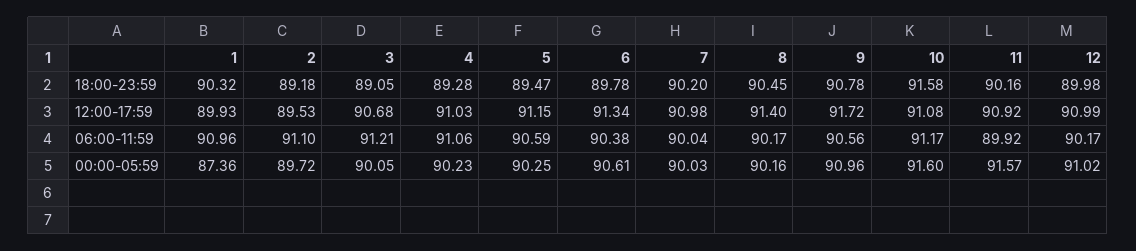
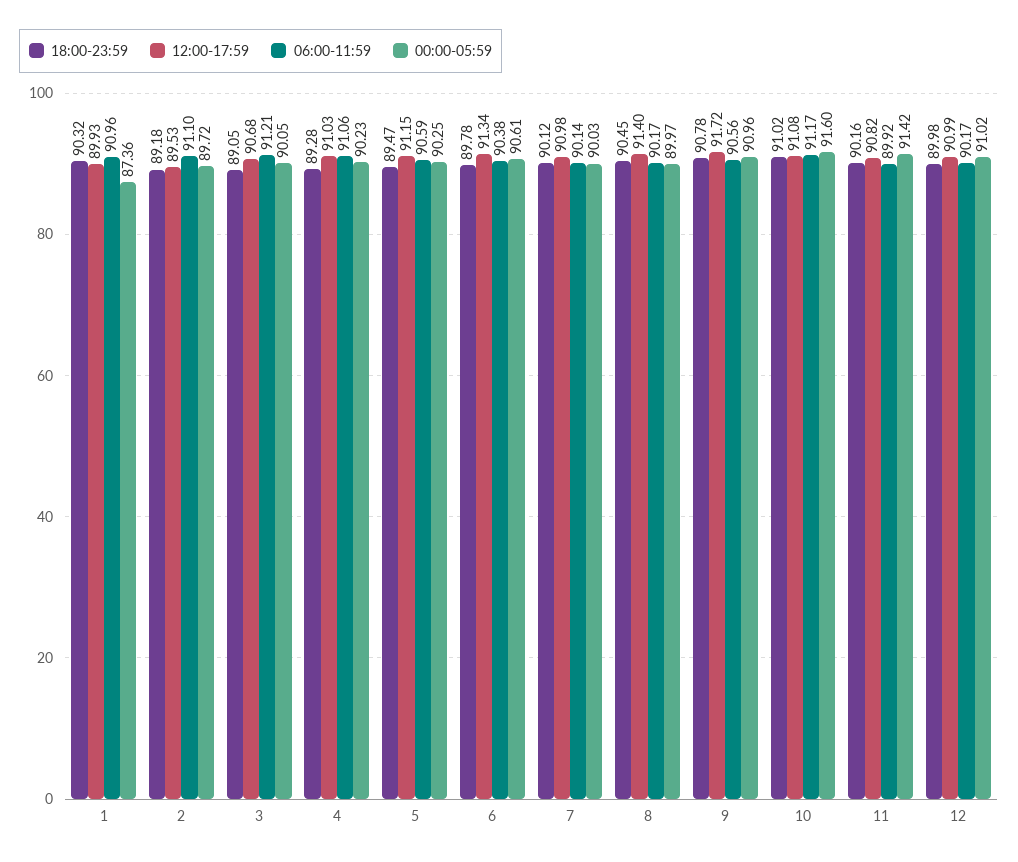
  {
    "18:00-23:59": {
      "1": 90.32,
      "2": 89.18,
      "3": 89.05,
      "4": 89.28,
      "5": 89.47,
      "6": 89.78,
-     "7": 90.2,
+     "7": 90.12,
      "8": 90.45,
      "9": 90.78,
-     "10": 91.58,
+     "10": 91.02,
      "11": 90.16,
      "12": 89.98
    },
    "12:00-17:59": {
      "1": 89.93,
      "2": 89.53,
      "3": 90.68,
      "4": 91.03,
      "5": 91.15,
      "6": 91.34,
      "7": 90.98,
      "8": 91.4,
      "9": 91.72,
      "10": 91.08,
-     "11": 90.92,
+     "11": 90.82,
      "12": 90.99
    },
    "06:00-11:59": {
      "1": 90.96,
      "2": 91.1,
      "3": 91.21,
      "4": 91.06,
      "5": 90.59,
      "6": 90.38,
-     "7": 90.04,
+     "7": 90.14,
      "8": 90.17,
      "9": 90.56,
      "10": 91.17,
      "11": 89.92,
      "12": 90.17
    },
    "00:00-05:59": {
      "1": 87.36,
      "2": 89.72,
      "3": 90.05,
      "4": 90.23,
      "5": 90.25,
      "6": 90.61,
      "7": 90.03,
-     "8": 90.16,
+     "8": 89.97,
      "9": 90.96,
      "10": 91.6,
-     "11": 91.57,
+     "11": 91.42,
      "12": 91.02
    }
  }

